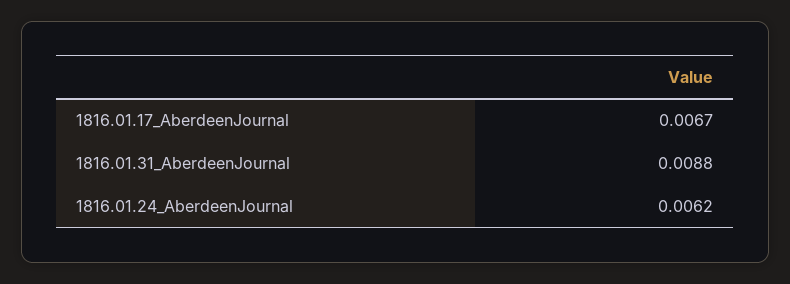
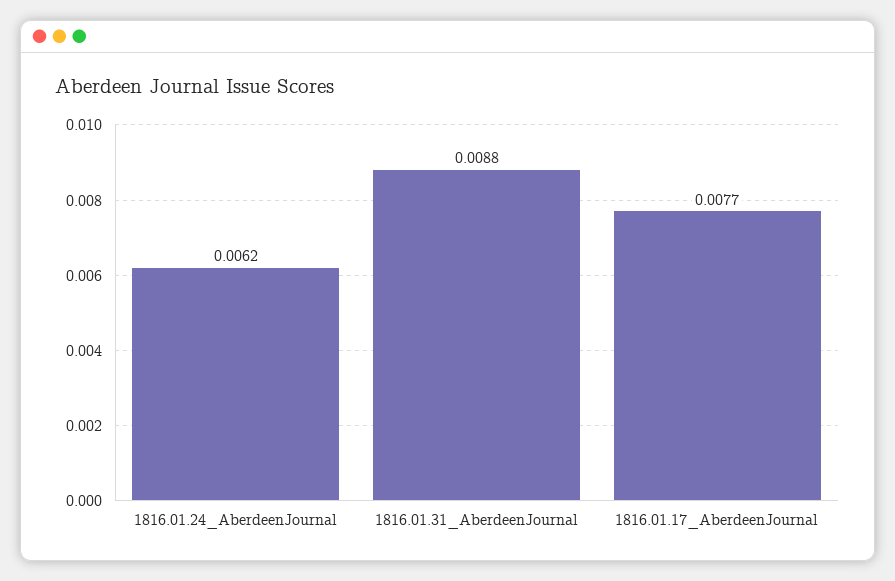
  {
-   "1816.01.17_AberdeenJournal": 0.0067,
+   "1816.01.17_AberdeenJournal": 0.0077,
    "1816.01.31_AberdeenJournal": 0.0088,
    "1816.01.24_AberdeenJournal": 0.0062
  }

